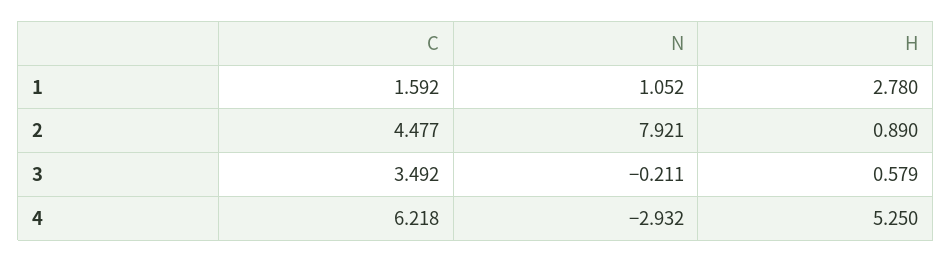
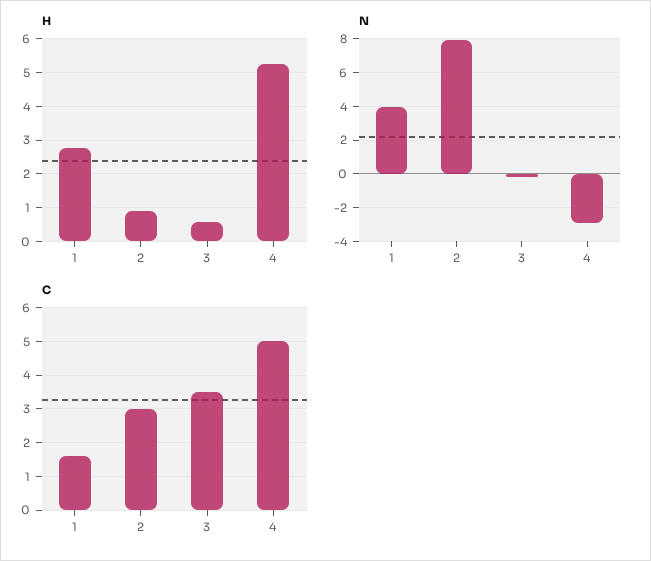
  {
    "C": {
      "1": 1.592,
-     "2": 4.477,
+     "2": 3,
      "3": 3.492,
-     "4": 6.218
+     "4": 5
    },
    "N": {
-     "1": 1.052,
+     "1": 4,
      "2": 7.921,
      "3": -0.211,
      "4": -2.932
    },
    "H": {
      "1": 2.78,
      "2": 0.89,
      "3": 0.579,
      "4": 5.25
    }
  }

